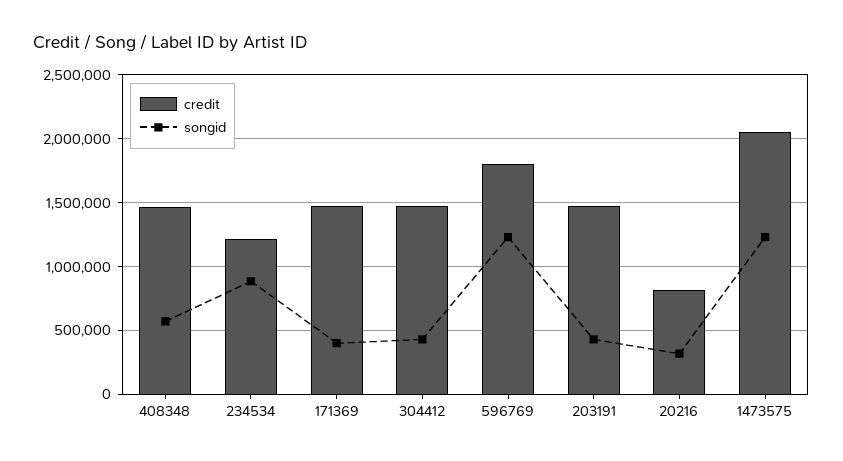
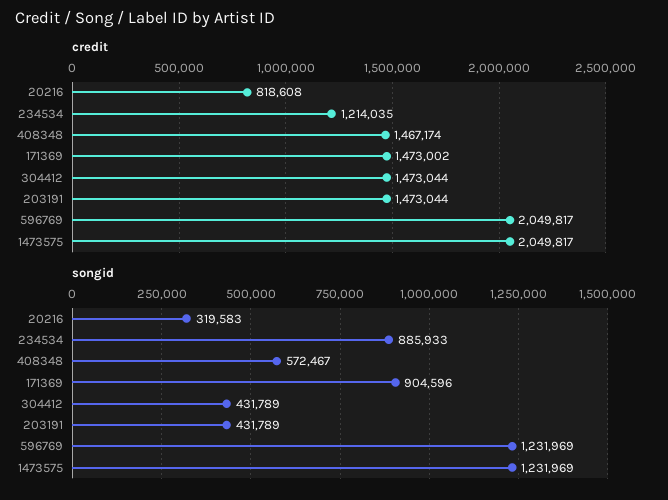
  {
    "credit": {
      "408348": 1467174,
      "234534": 1214035,
      "171369": 1473002,
      "304412": 1473044,
-     "596769": 1800000,
+     "596769": 2049817,
      "203191": 1473044,
      "20216": 818608,
      "1473575": 2049817
    },
    "songid": {
      "408348": 572467,
      "234534": 885933,
-     "171369": 400000,
+     "171369": 904596,
      "304412": 431789,
      "596769": 1231969,
      "203191": 431789,
      "20216": 319583,
      "1473575": 1231969
    }
  }

